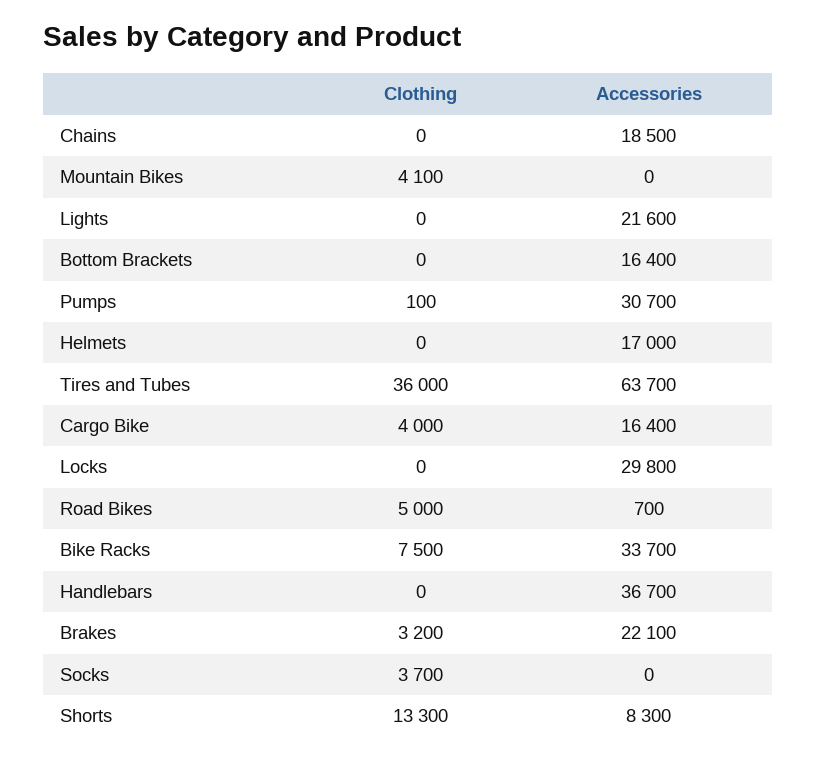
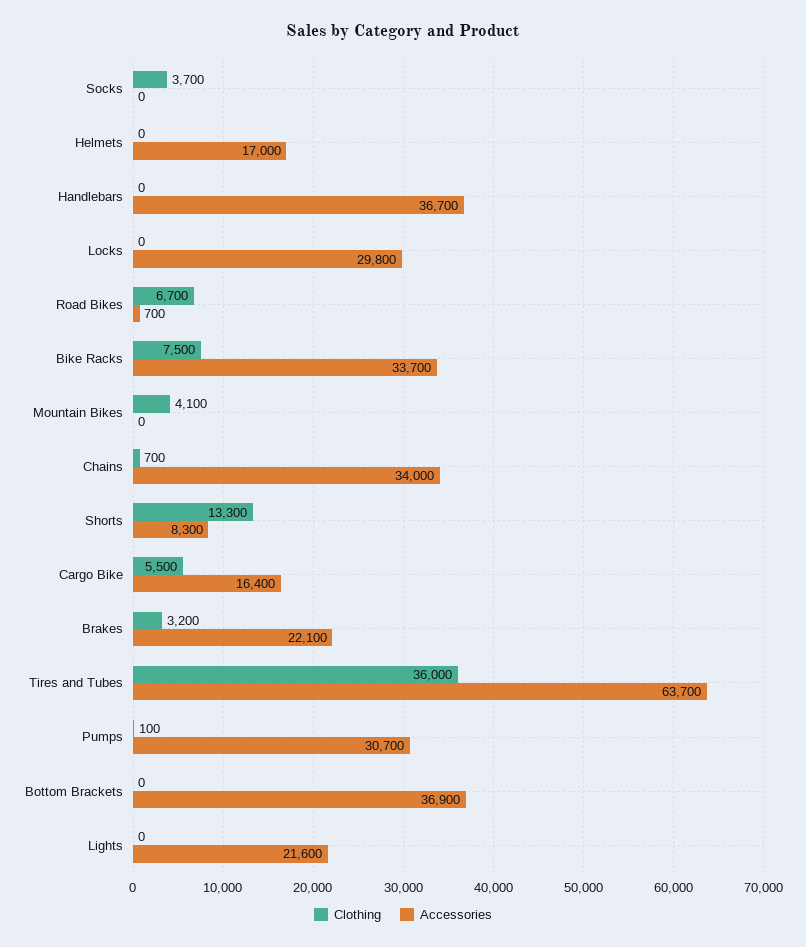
  {
    "Clothing": {
-     "Chains": 0,
+     "Chains": 700,
      "Mountain Bikes": 4100,
      "Lights": 0,
      "Bottom Brackets": 0,
      "Pumps": 100,
      "Helmets": 0,
      "Tires and Tubes": 36000,
-     "Cargo Bike": 4000,
+     "Cargo Bike": 5500,
      "Locks": 0,
-     "Road Bikes": 5000,
+     "Road Bikes": 6700,
      "Bike Racks": 7500,
      "Handlebars": 0,
      "Brakes": 3200,
      "Socks": 3700,
      "Shorts": 13300
    },
    "Accessories": {
-     "Chains": 18500,
+     "Chains": 34000,
      "Mountain Bikes": 0,
      "Lights": 21600,
-     "Bottom Brackets": 16400,
+     "Bottom Brackets": 36900,
      "Pumps": 30700,
      "Helmets": 17000,
      "Tires and Tubes": 63700,
      "Cargo Bike": 16400,
      "Locks": 29800,
      "Road Bikes": 700,
      "Bike Racks": 33700,
      "Handlebars": 36700,
      "Brakes": 22100,
      "Socks": 0,
      "Shorts": 8300
    }
  }

